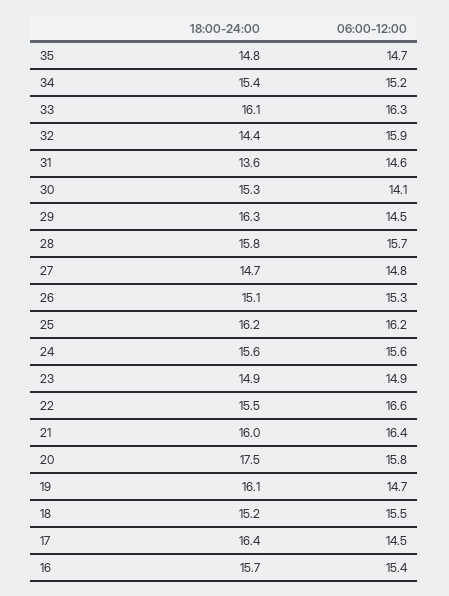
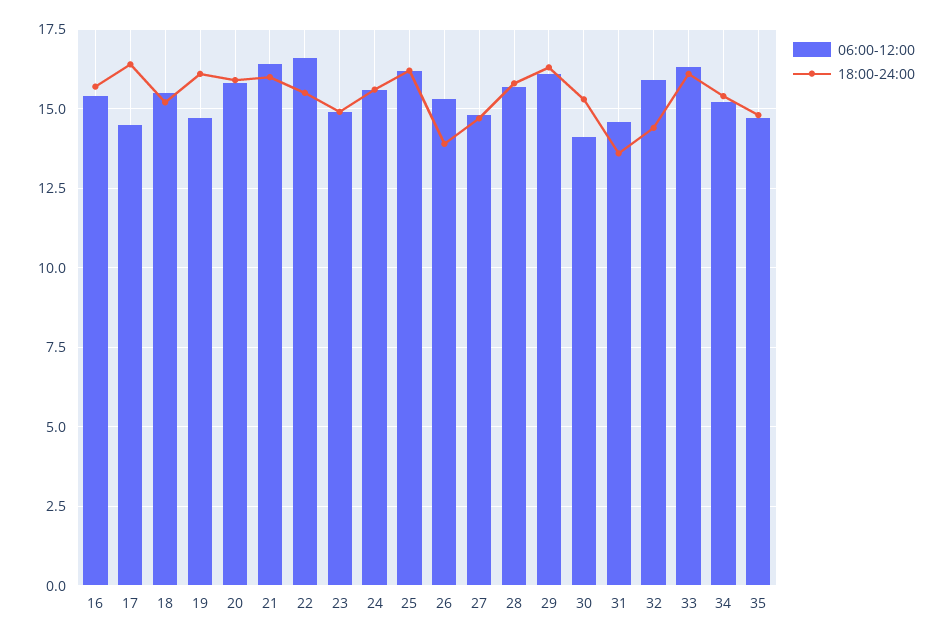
  {
    "18:00-24:00": {
      "35": 14.8,
      "34": 15.4,
      "33": 16.1,
      "32": 14.4,
      "31": 13.6,
      "30": 15.3,
      "29": 16.3,
      "28": 15.8,
      "27": 14.7,
-     "26": 15.1,
+     "26": 14,
      "25": 16.2,
      "24": 15.6,
      "23": 14.9,
      "22": 15.5,
      "21": 16,
-     "20": 17.5,
+     "20": 16,
      "19": 16.1,
      "18": 15.2,
      "17": 16.4,
      "16": 15.7
    },
    "06:00-12:00": {
      "35": 14.7,
      "34": 15.2,
      "33": 16.3,
      "32": 15.9,
      "31": 14.6,
      "30": 14.1,
-     "29": 14.5,
+     "29": 16,
      "28": 15.7,
      "27": 14.8,
      "26": 15.3,
      "25": 16.2,
      "24": 15.6,
      "23": 14.9,
      "22": 16.6,
      "21": 16.4,
      "20": 15.8,
      "19": 14.7,
      "18": 15.5,
      "17": 14.5,
      "16": 15.4
    }
  }

